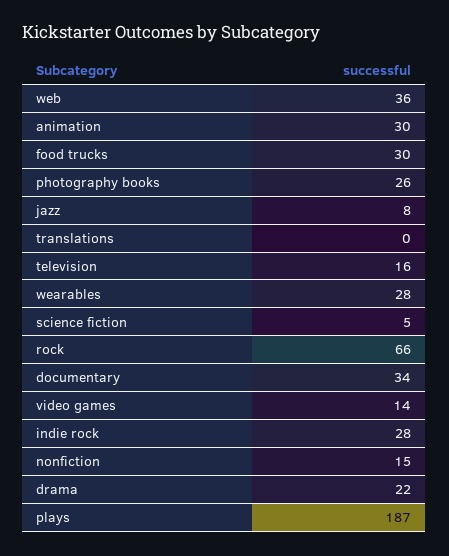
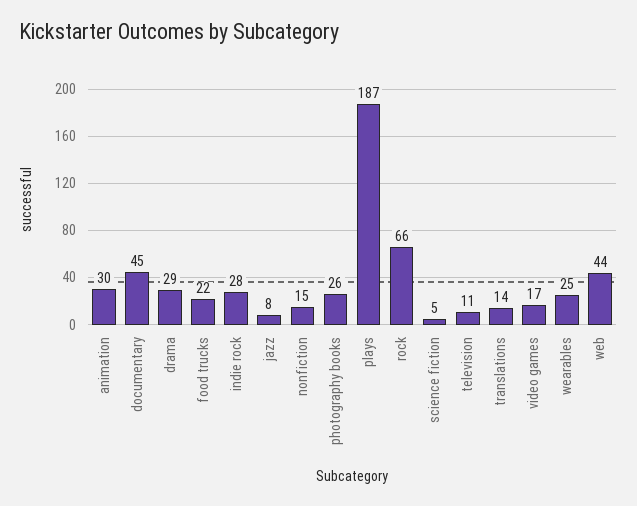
  {
-   "web": 36,
+   "web": 44,
    "animation": 30,
-   "food trucks": 30,
+   "food trucks": 22,
    "photography books": 26,
    "jazz": 8,
-   "translations": 0,
+   "translations": 14,
-   "television": 16,
+   "television": 11,
-   "wearables": 28,
+   "wearables": 25,
    "science fiction": 5,
    "rock": 66,
-   "documentary": 34,
+   "documentary": 45,
-   "video games": 14,
+   "video games": 17,
    "indie rock": 28,
    "nonfiction": 15,
-   "drama": 22,
+   "drama": 29,
    "plays": 187
  }

